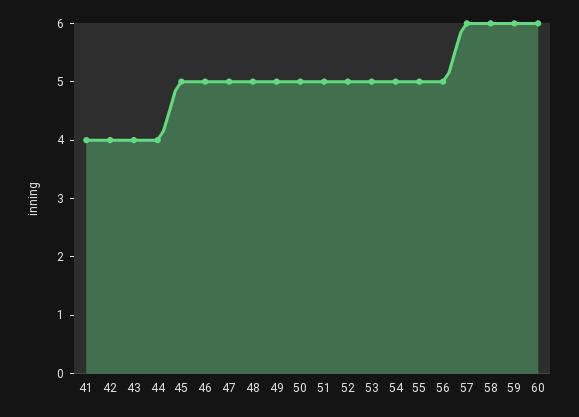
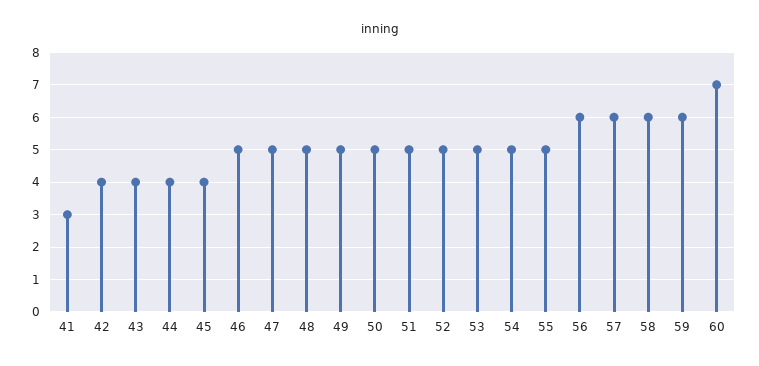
  {
-   "41": 4,
+   "41": 3,
    "42": 4,
    "43": 4,
    "44": 4,
-   "45": 5,
+   "45": 4,
    "46": 5,
    "47": 5,
    "48": 5,
    "49": 5,
    "50": 5,
    "51": 5,
    "52": 5,
    "53": 5,
    "54": 5,
    "55": 5,
-   "56": 5,
+   "56": 6,
    "57": 6,
    "58": 6,
    "59": 6,
-   "60": 6
+   "60": 7
  }

